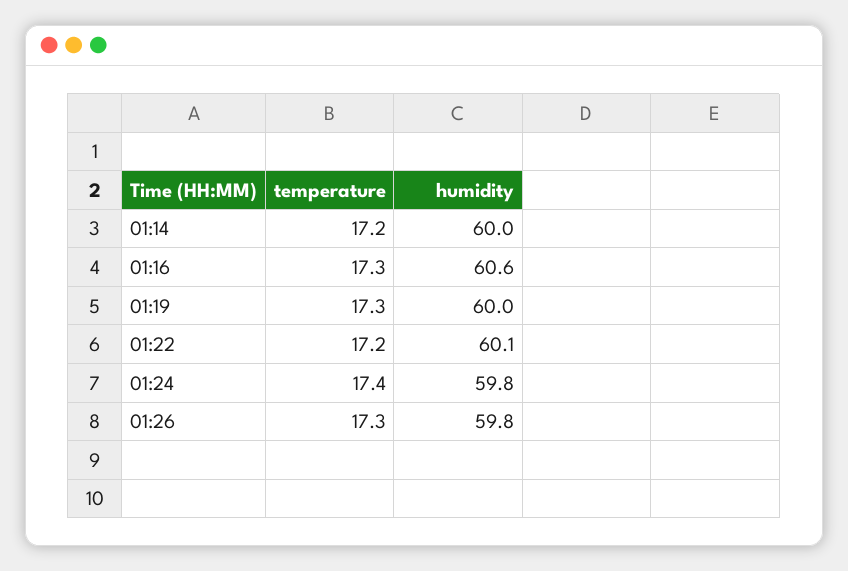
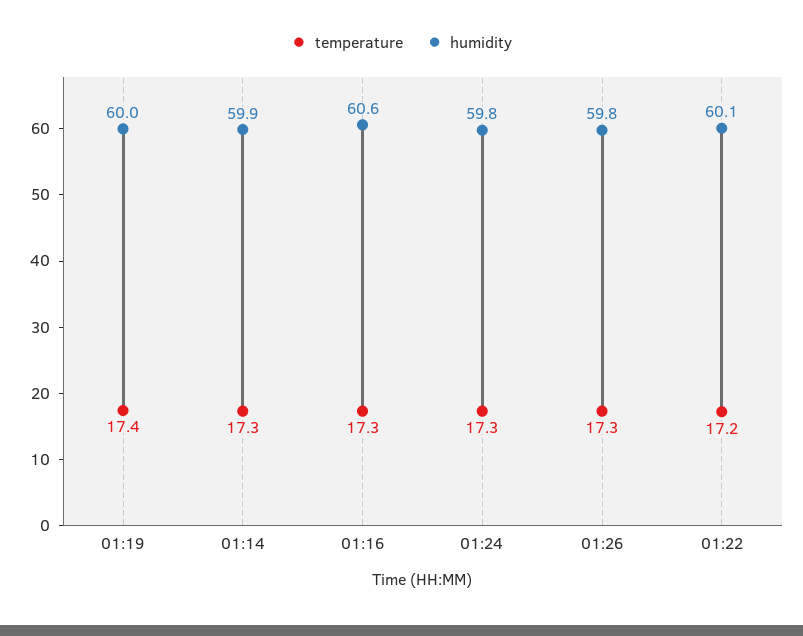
  {
    "temperature": {
-     "01:14": 17.2,
+     "01:14": 17.3,
      "01:16": 17.3,
-     "01:19": 17.3,
+     "01:19": 17.4,
      "01:22": 17.2,
-     "01:24": 17.4,
+     "01:24": 17.3,
      "01:26": 17.3
    },
    "humidity": {
-     "01:14": 60,
+     "01:14": 59.9,
      "01:16": 60.6,
      "01:19": 60,
      "01:22": 60.1,
      "01:24": 59.8,
      "01:26": 59.8
    }
  }

